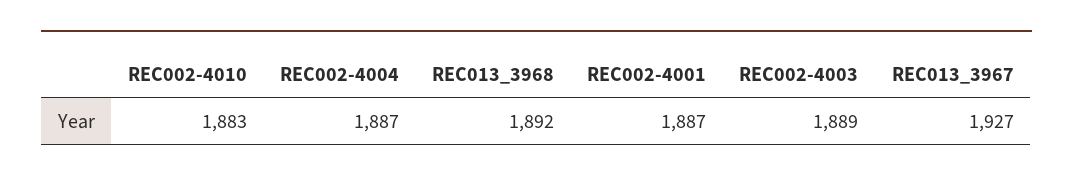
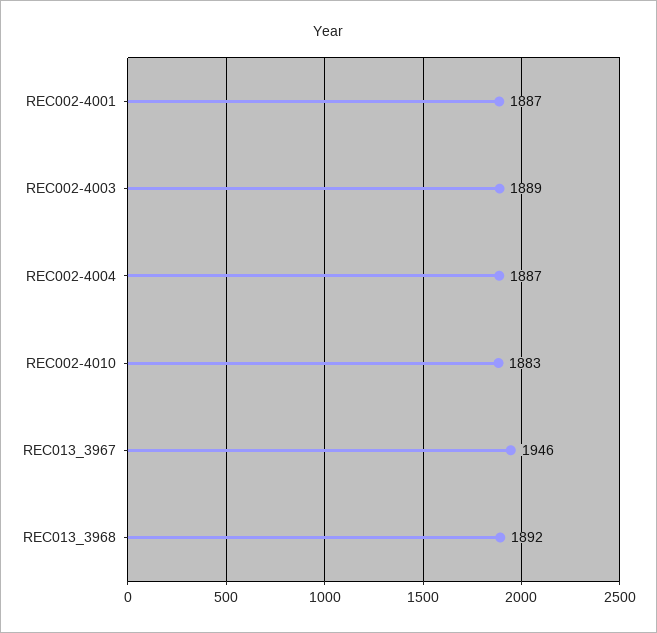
  {
    "REC002-4010": 1883,
    "REC002-4004": 1887,
    "REC013_3968": 1892,
    "REC002-4001": 1887,
    "REC002-4003": 1889,
-   "REC013_3967": 1927
+   "REC013_3967": 1946
  }

